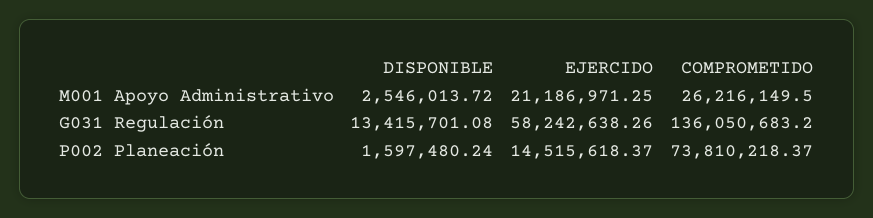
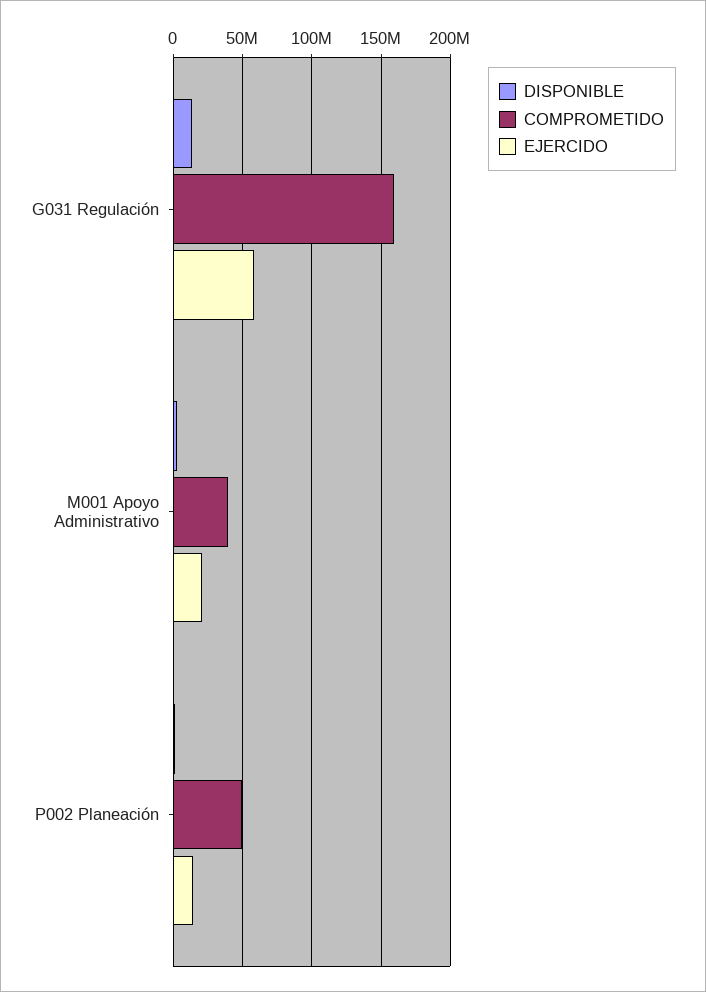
  {
    "DISPONIBLE": {
      "M001 Apoyo Administrativo": 2546013.72,
      "G031 Regulación": 13415701.08,
      "P002 Planeación": 1597480.24
    },
    "EJERCIDO": {
      "M001 Apoyo Administrativo": 21186971.25,
      "G031 Regulación": 58242638.26,
      "P002 Planeación": 14515618.37
    },
    "COMPROMETIDO": {
-     "M001 Apoyo Administrativo": 26216149.5,
+     "M001 Apoyo Administrativo": 40000000,
-     "G031 Regulación": 136050683.2,
+     "G031 Regulación": 160000000,
-     "P002 Planeación": 73810218.37
+     "P002 Planeación": 50000000
    }
  }

